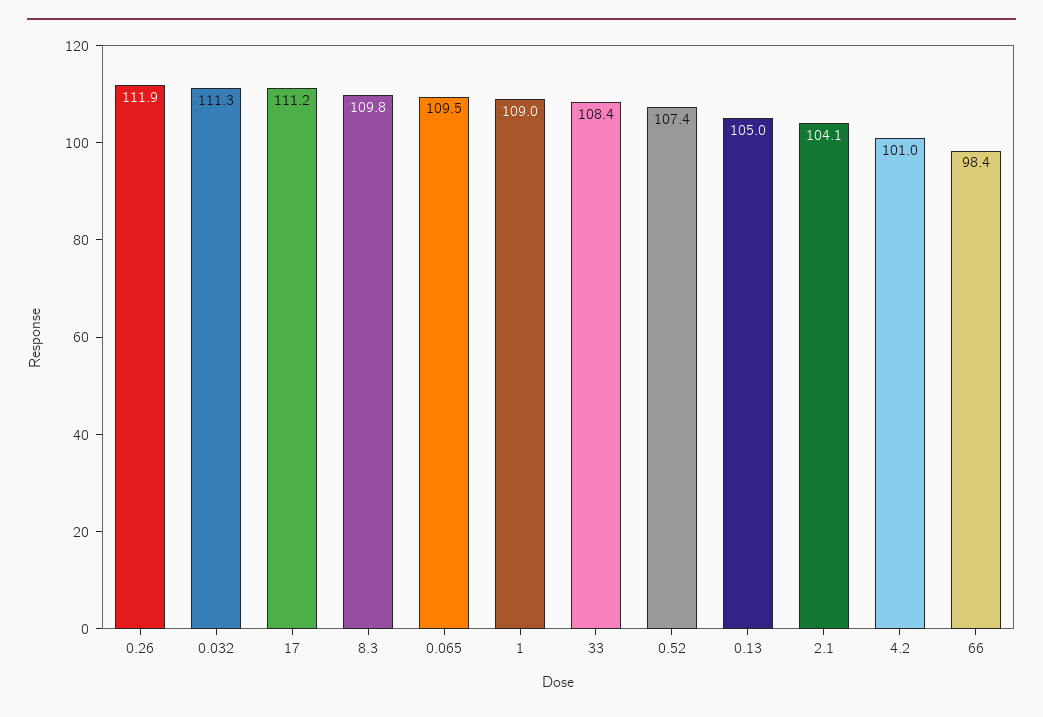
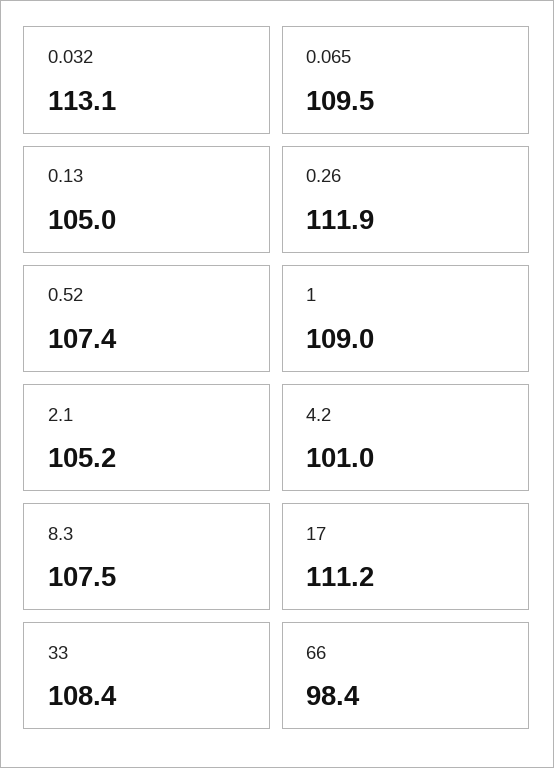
  {
    "0.26": 111.9,
-   "0.032": 111.3,
+   "0.032": 113.1,
    "17": 111.2,
-   "8.3": 109.8,
+   "8.3": 107.5,
    "0.065": 109.5,
    "1": 109,
    "33": 108.4,
    "0.52": 107.4,
    "0.13": 105,
-   "2.1": 104.1,
+   "2.1": 105.2,
    "4.2": 101,
    "66": 98.4
  }

